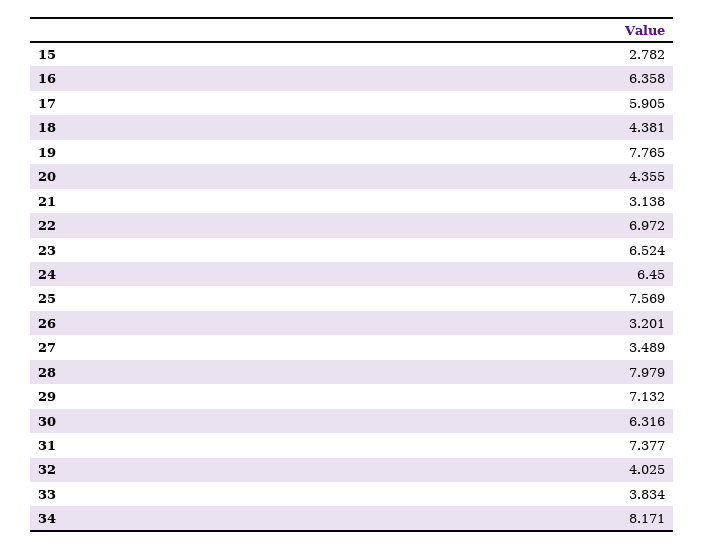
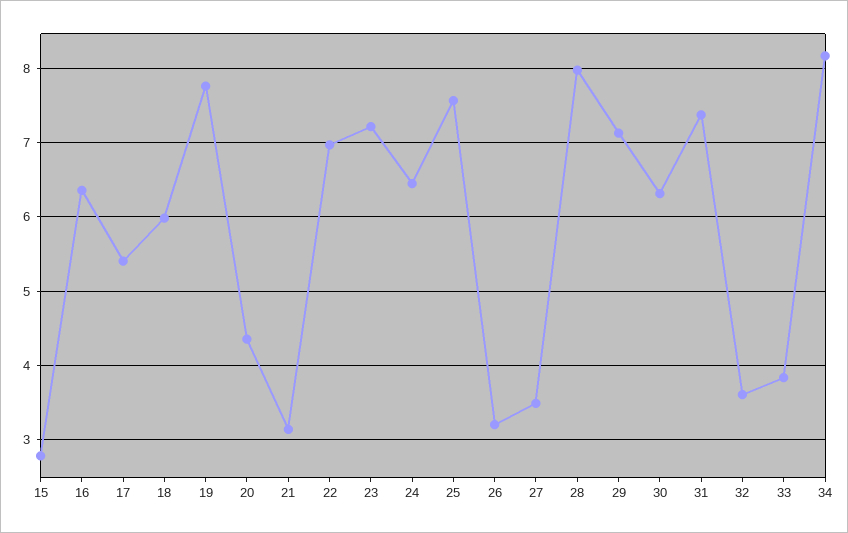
  {
    "15": 2.782,
    "16": 6.358,
-   "17": 5.905,
+   "17": 5.4,
-   "18": 4.381,
+   "18": 6,
    "19": 7.765,
    "20": 4.355,
    "21": 3.138,
    "22": 6.972,
-   "23": 6.524,
+   "23": 7.2,
    "24": 6.45,
    "25": 7.569,
    "26": 3.201,
    "27": 3.489,
    "28": 7.979,
    "29": 7.132,
    "30": 6.316,
    "31": 7.377,
-   "32": 4.025,
+   "32": 3.6,
    "33": 3.834,
    "34": 8.171
  }

